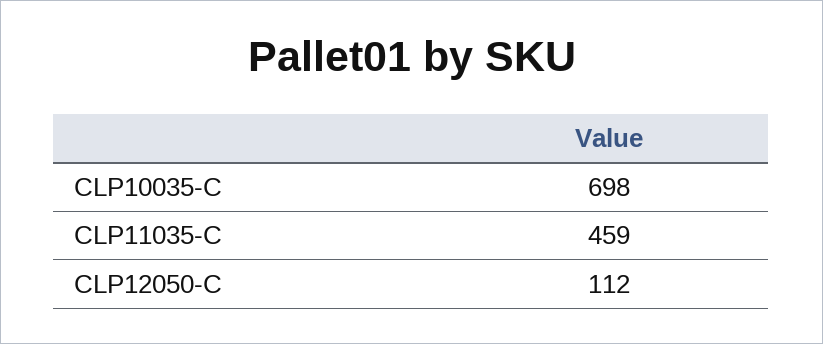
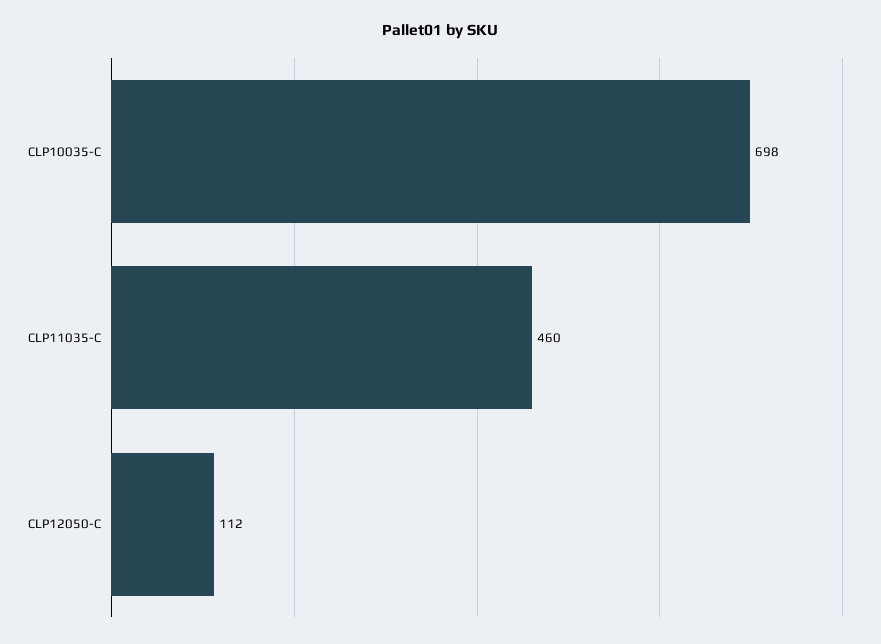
  {
    "CLP10035-C": 698,
-   "CLP11035-C": 459,
+   "CLP11035-C": 460,
    "CLP12050-C": 112
  }

